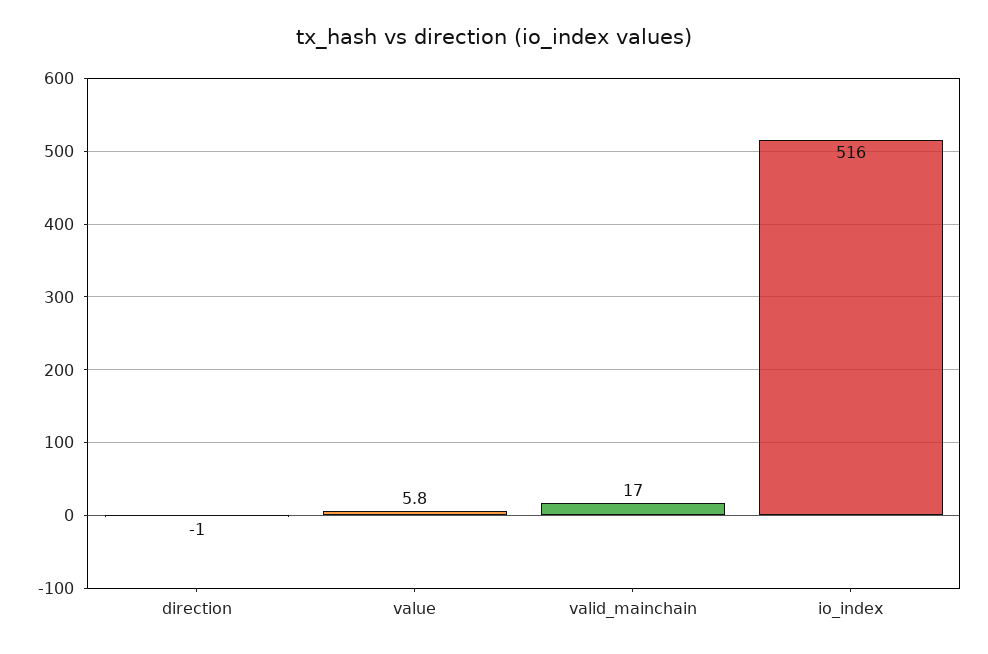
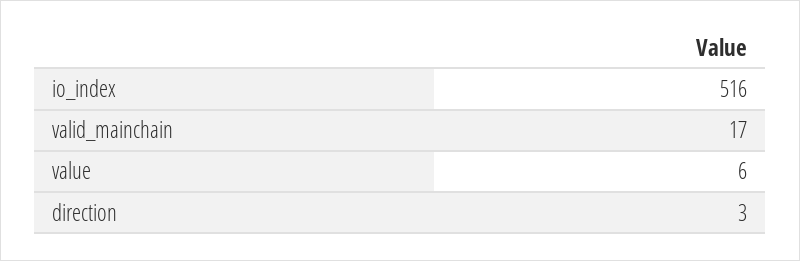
  {
-   "direction": -1,
+   "direction": 3,
    "value": 5.8,
    "valid_mainchain": 17,
    "io_index": 516
  }

